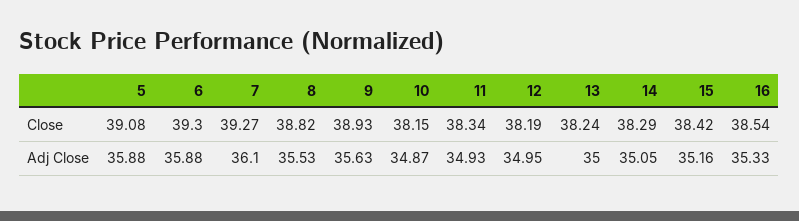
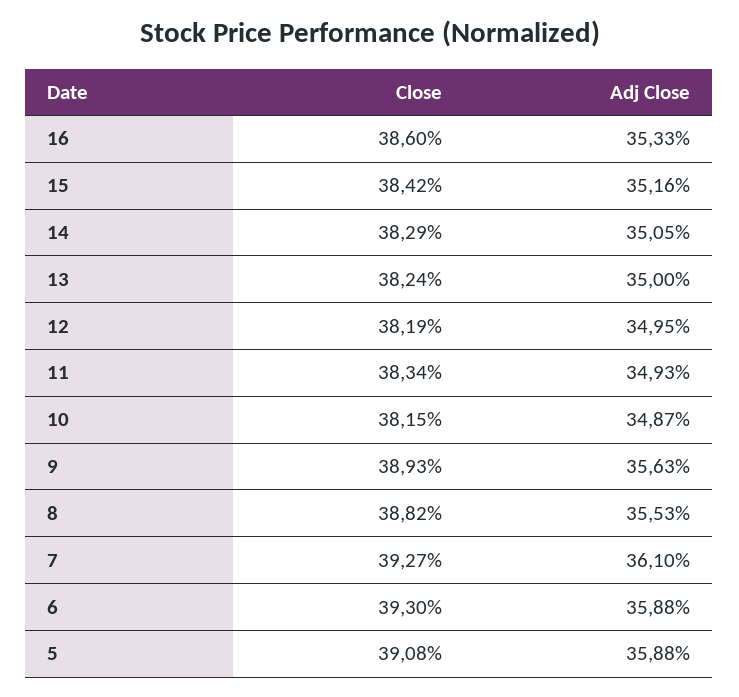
  {
    "5": {
      "Close": 39.08,
      "Adj Close": 35.88
    },
    "6": {
      "Close": 39.3,
      "Adj Close": 35.88
    },
    "7": {
      "Close": 39.27,
      "Adj Close": 36.1
    },
    "8": {
      "Close": 38.82,
      "Adj Close": 35.53
    },
    "9": {
      "Close": 38.93,
      "Adj Close": 35.63
    },
    "10": {
      "Close": 38.15,
      "Adj Close": 34.87
    },
    "11": {
      "Close": 38.34,
      "Adj Close": 34.93
    },
    "12": {
      "Close": 38.19,
      "Adj Close": 34.95
    },
    "13": {
      "Close": 38.24,
      "Adj Close": 35
    },
    "14": {
      "Close": 38.29,
      "Adj Close": 35.05
    },
    "15": {
      "Close": 38.42,
      "Adj Close": 35.16
    },
    "16": {
-     "Close": 38.54,
+     "Close": 38.6,
      "Adj Close": 35.33
    }
  }

